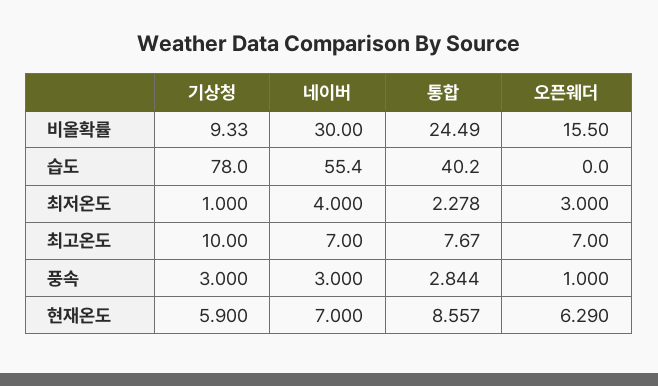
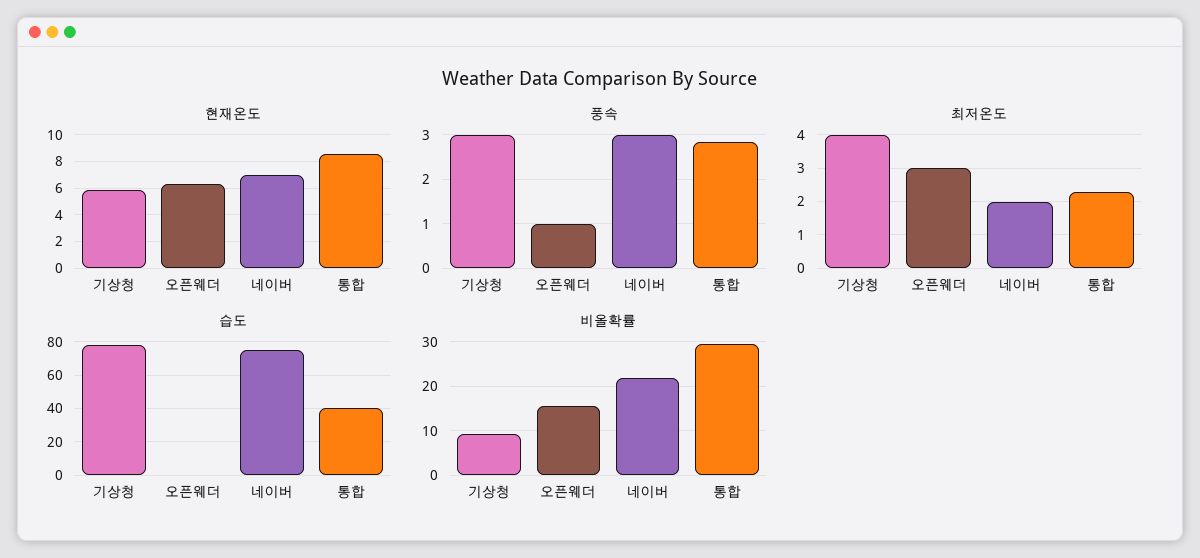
  {
    "비올확률": {
      "기상청": 9.33,
-     "네이버": 30,
+     "네이버": 22,
-     "통합": 24.49,
+     "통합": 30,
      "오픈웨더": 15.5
    },
    "습도": {
      "기상청": 78,
-     "네이버": 55.4,
+     "네이버": 75,
      "통합": 40.2,
      "오픈웨더": 0
    },
    "최저온도": {
-     "기상청": 1,
+     "기상청": 4,
-     "네이버": 4,
+     "네이버": 2,
      "통합": 2.278,
      "오픈웨더": 3
    },
-   "최고온도": {
-     "기상청": 10,
-     "네이버": 7,
-     "통합": 7.67,
-     "오픈웨더": 7
-   },
    "풍속": {
      "기상청": 3,
      "네이버": 3,
      "통합": 2.844,
      "오픈웨더": 1
    },
    "현재온도": {
      "기상청": 5.9,
      "네이버": 7,
      "통합": 8.557,
      "오픈웨더": 6.29
    }
  }

